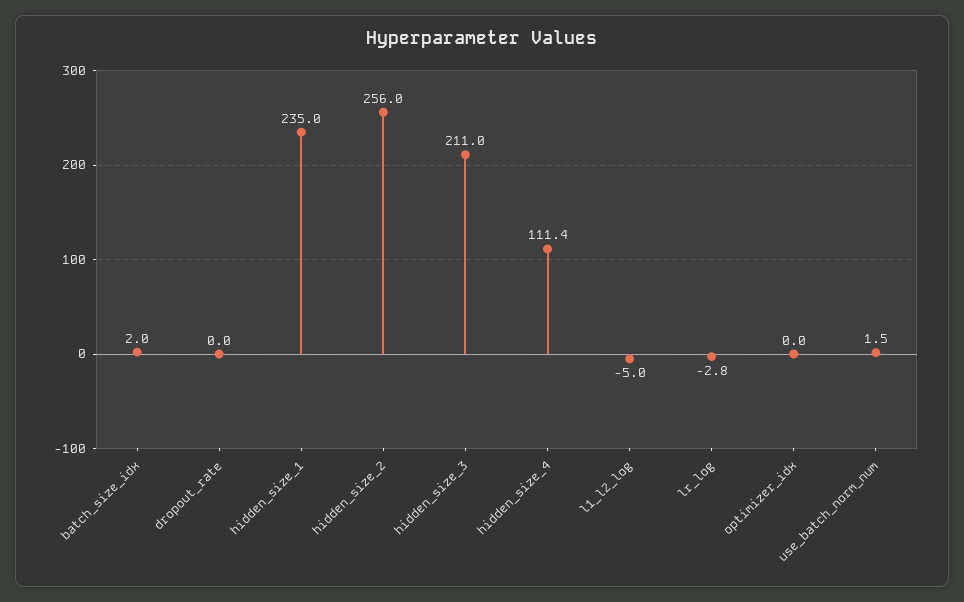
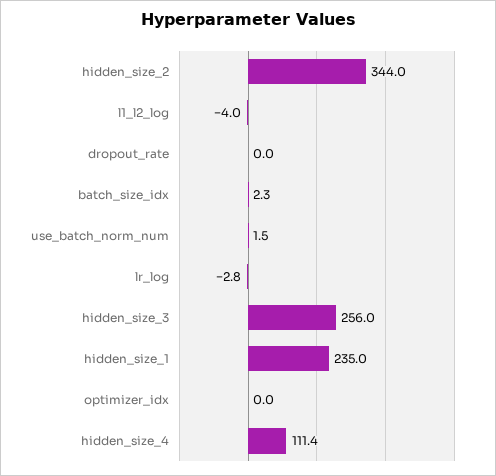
  {
-   "batch_size_idx": 2,
+   "batch_size_idx": 2.3,
    "dropout_rate": 0,
    "hidden_size_1": 235,
-   "hidden_size_2": 256,
+   "hidden_size_2": 344,
-   "hidden_size_3": 211,
+   "hidden_size_3": 256,
    "hidden_size_4": 111.4,
-   "l1_l2_log": -5,
+   "l1_l2_log": -4,
    "lr_log": -2.8,
    "optimizer_idx": 0,
    "use_batch_norm_num": 1.5
  }

